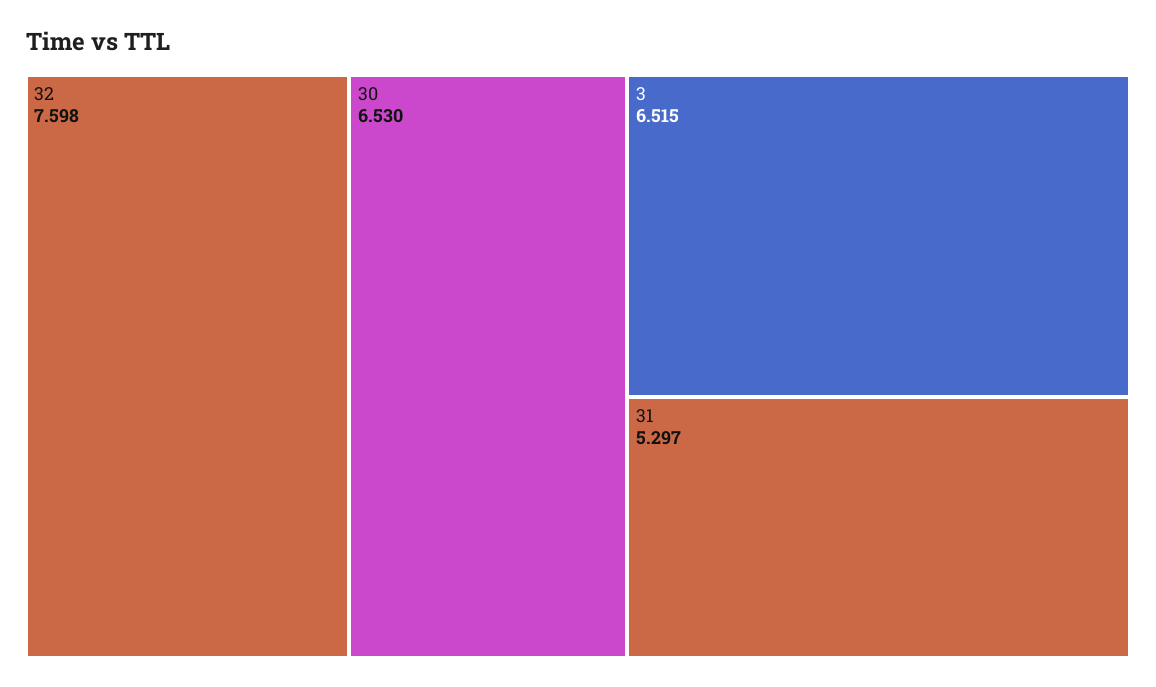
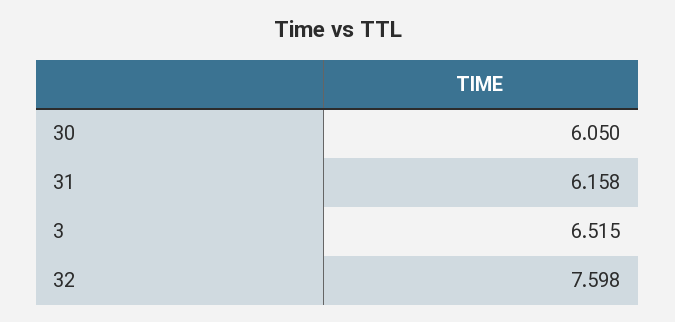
  {
    "32": 7.598,
-   "30": 6.53,
+   "30": 6.05,
    "3": 6.515,
-   "31": 5.297
+   "31": 6.158
  }

